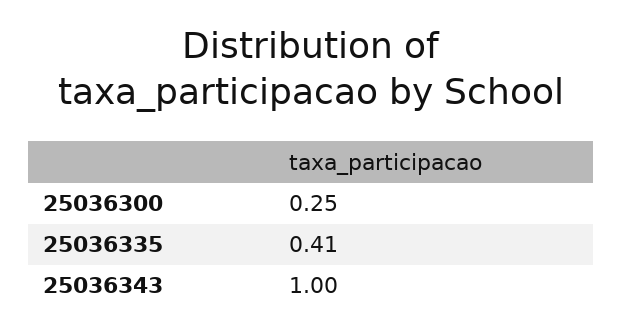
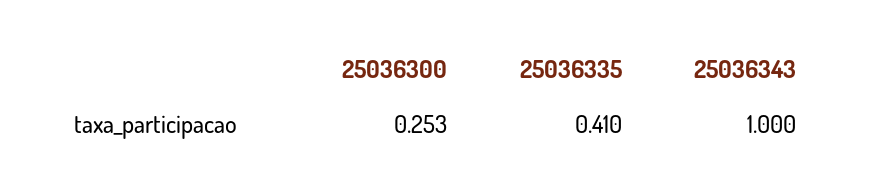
  {
-   "25036300": 0.25,
+   "25036300": 0.253,
    "25036335": 0.41,
    "25036343": 1
  }

